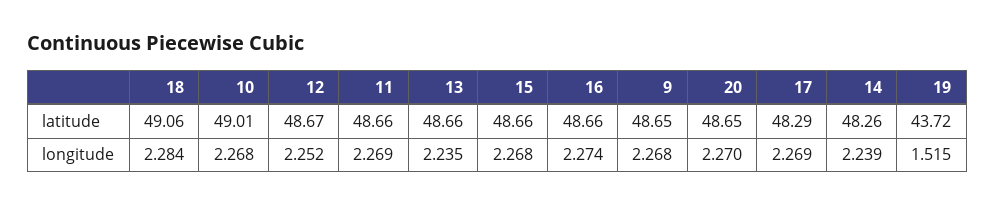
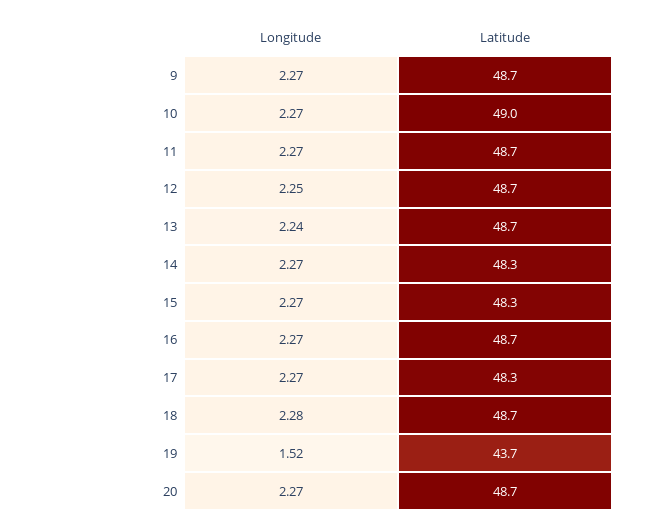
  {
    "18": {
-     "latitude": 49.06,
+     "latitude": 48.7,
      "longitude": 2.284
    },
    "10": {
      "latitude": 49.01,
      "longitude": 2.268
    },
    "12": {
      "latitude": 48.67,
      "longitude": 2.252
    },
    "11": {
      "latitude": 48.66,
      "longitude": 2.269
    },
    "13": {
      "latitude": 48.66,
      "longitude": 2.235
    },
    "15": {
-     "latitude": 48.66,
+     "latitude": 48.3,
      "longitude": 2.268
    },
    "16": {
      "latitude": 48.66,
      "longitude": 2.274
    },
    "9": {
      "latitude": 48.65,
      "longitude": 2.268
    },
    "20": {
      "latitude": 48.65,
      "longitude": 2.27
    },
    "17": {
      "latitude": 48.29,
      "longitude": 2.269
    },
    "14": {
      "latitude": 48.26,
-     "longitude": 2.239
+     "longitude": 2.27
    },
    "19": {
      "latitude": 43.72,
      "longitude": 1.515
    }
  }

